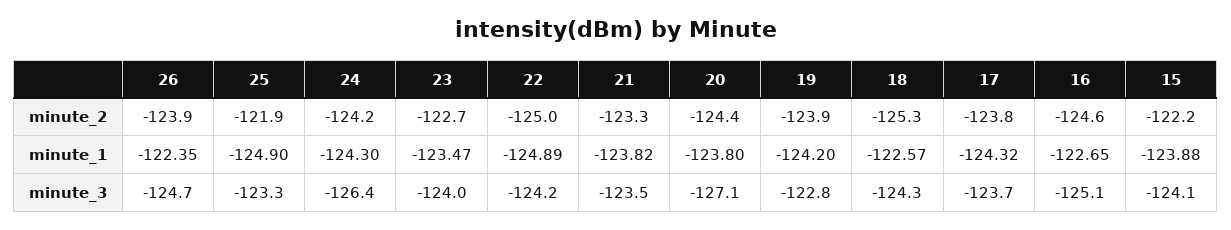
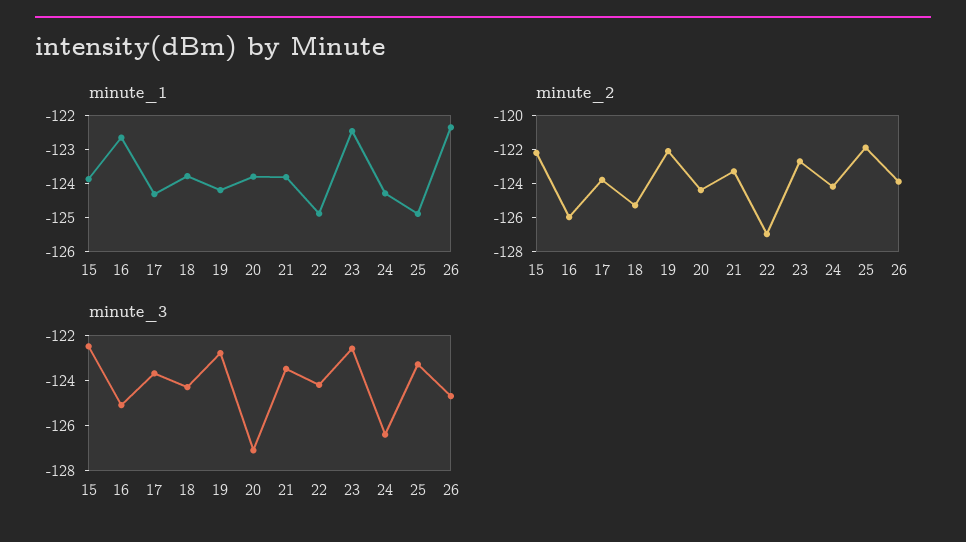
  {
    "minute_2": {
      "26": -123.9,
      "25": -121.9,
      "24": -124.2,
      "23": -122.7,
-     "22": -125,
+     "22": -127,
      "21": -123.3,
      "20": -124.4,
-     "19": -123.9,
+     "19": -122,
      "18": -125.3,
      "17": -123.8,
-     "16": -124.6,
+     "16": -126,
      "15": -122.2
    },
    "minute_1": {
      "26": -122.35,
      "25": -124.9,
      "24": -124.3,
-     "23": -123.47,
+     "23": -122.5,
      "22": -124.89,
      "21": -123.82,
      "20": -123.8,
      "19": -124.2,
-     "18": -122.57,
+     "18": -123.75,
      "17": -124.32,
      "16": -122.65,
      "15": -123.88
    },
    "minute_3": {
      "26": -124.7,
      "25": -123.3,
      "24": -126.4,
-     "23": -124,
+     "23": -122.5,
      "22": -124.2,
      "21": -123.5,
      "20": -127.1,
      "19": -122.8,
      "18": -124.3,
      "17": -123.7,
      "16": -125.1,
-     "15": -124.1
+     "15": -122.5
    }
  }

